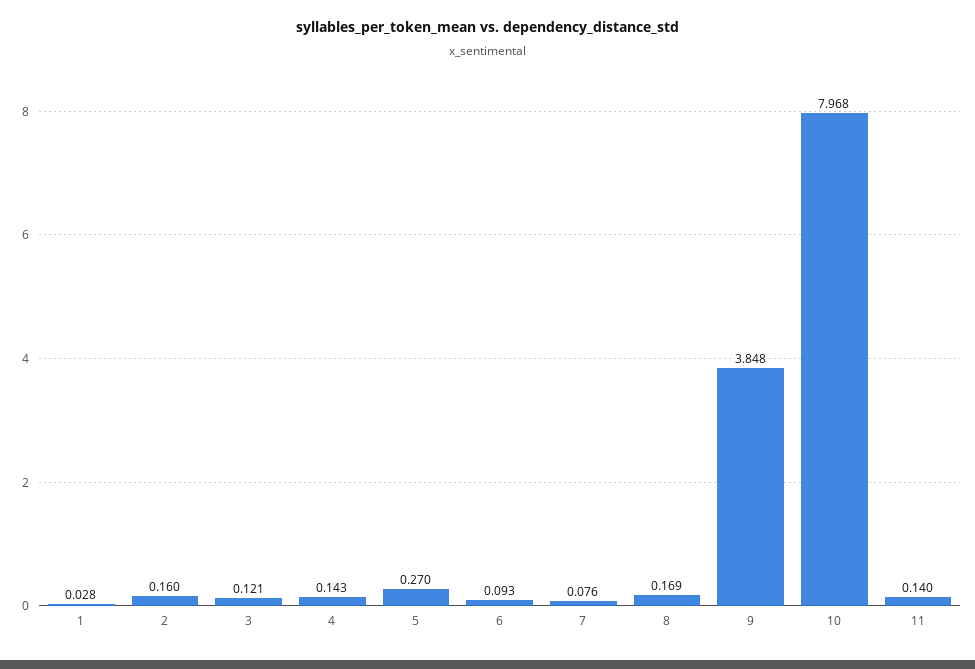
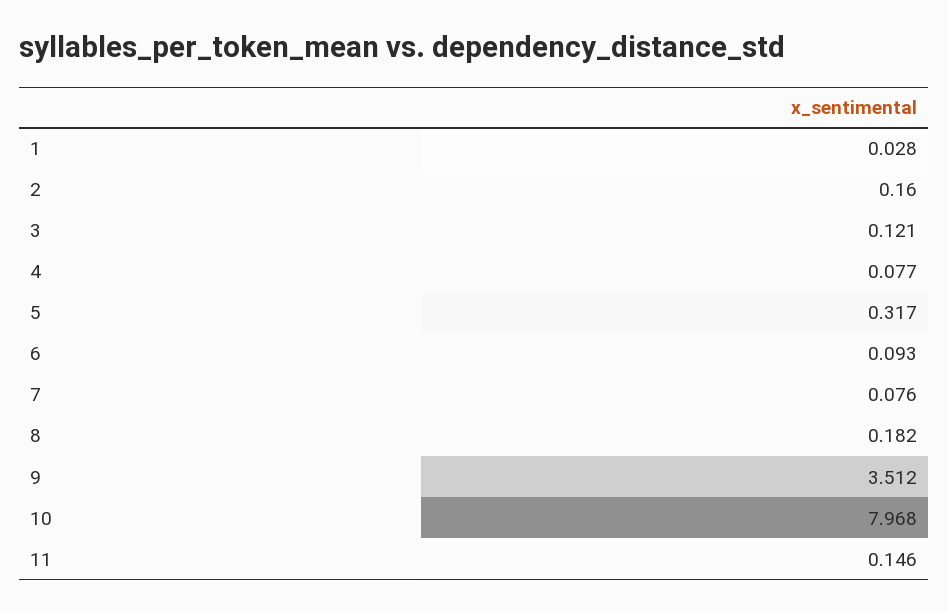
  {
    "1": 0.028,
    "2": 0.16,
    "3": 0.121,
-   "4": 0.143,
+   "4": 0.077,
-   "5": 0.27,
+   "5": 0.317,
    "6": 0.093,
    "7": 0.076,
-   "8": 0.169,
+   "8": 0.182,
-   "9": 3.848,
+   "9": 3.512,
    "10": 7.968,
-   "11": 0.14
+   "11": 0.146
  }

